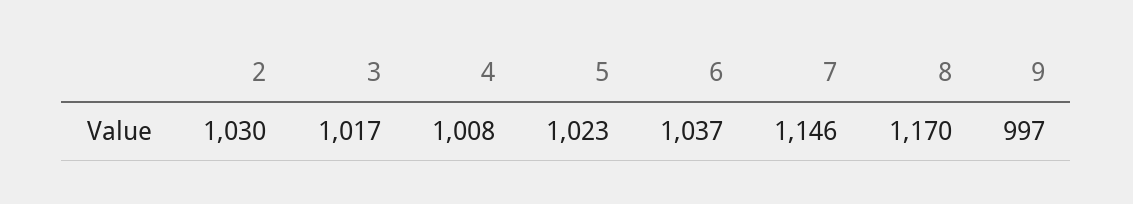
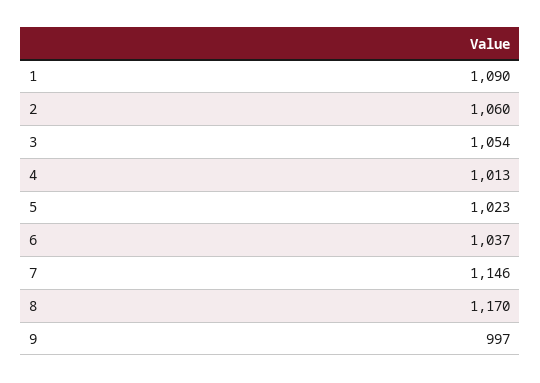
  {
-   "2": 1030,
+   "2": 1060,
-   "3": 1017,
+   "3": 1054,
-   "4": 1008,
+   "4": 1013,
    "5": 1023,
    "6": 1037,
    "7": 1146,
    "8": 1170,
-   "9": 997
+   "9": 997,
+   "1": 1090
  }

